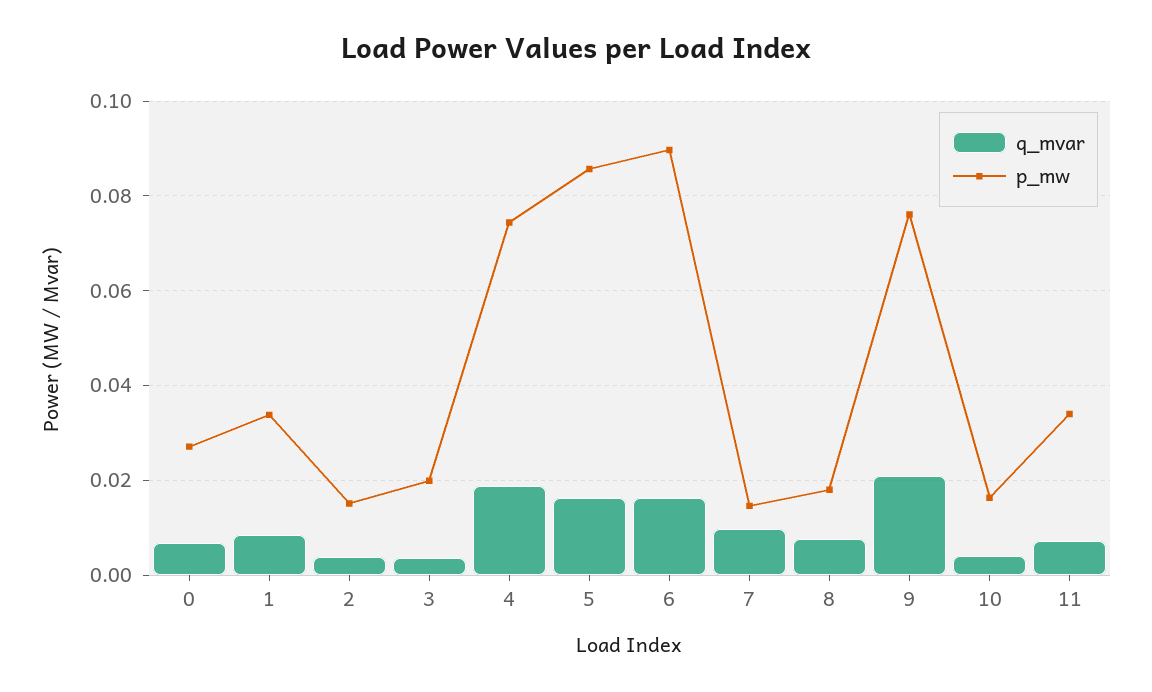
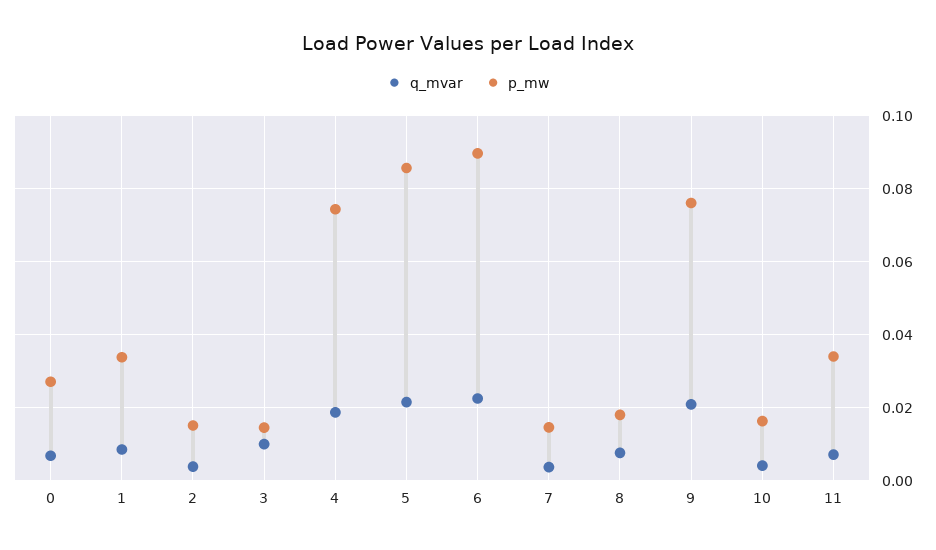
  {
    "q_mvar": {
      "0": 0.006,
      "1": 0.008,
      "2": 0.004,
-     "3": 0.004,
+     "3": 0.01,
      "4": 0.018,
-     "5": 0.016,
+     "5": 0.022,
-     "6": 0.016,
+     "6": 0.022,
-     "7": 0.01,
+     "7": 0.004,
      "8": 0.008,
      "9": 0.02,
      "10": 0.004,
      "11": 0.008
    },
    "p_mw": {
      "0": 0.028,
      "1": 0.034,
      "2": 0.016,
-     "3": 0.02,
+     "3": 0.014,
      "4": 0.074,
      "5": 0.086,
      "6": 0.09,
      "7": 0.014,
      "8": 0.018,
      "9": 0.076,
      "10": 0.016,
      "11": 0.034
    }
  }

